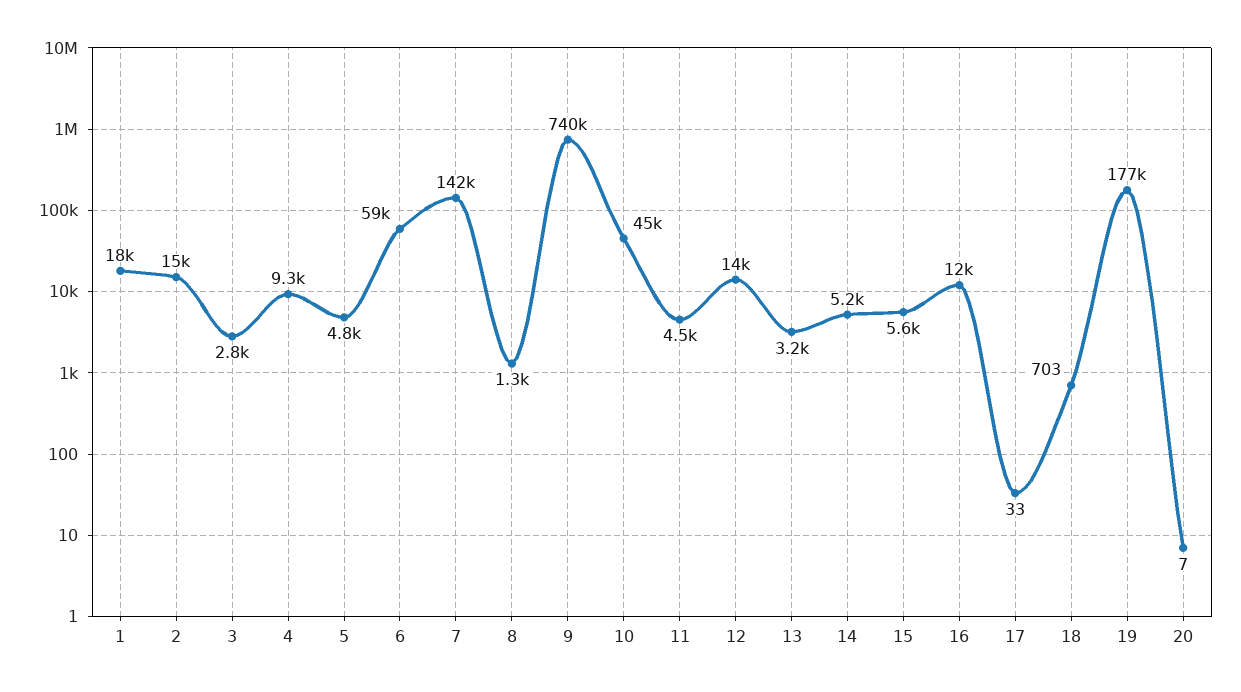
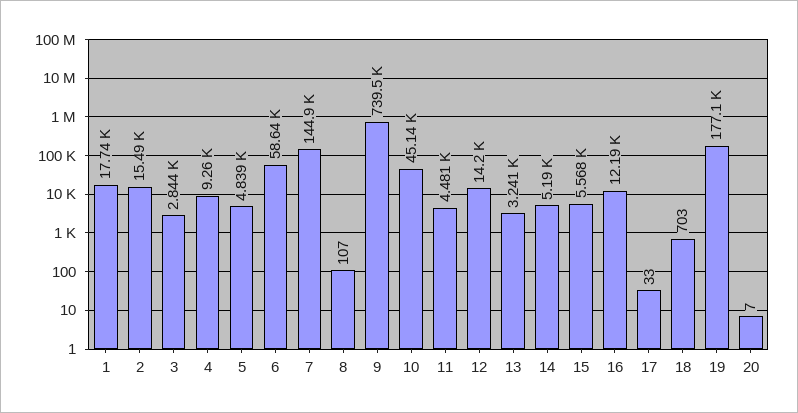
  {
    "1": 17740,
    "2": 15490,
    "3": 2844,
    "4": 9260,
    "5": 4839,
    "6": 58640,
-   "7": 142000,
+   "7": 144900,
-   "8": 1300,
+   "8": 107,
    "9": 739500,
    "10": 45140,
    "11": 4481,
    "12": 14200,
    "13": 3241,
    "14": 5190,
    "15": 5568,
    "16": 12190,
    "17": 33,
    "18": 703,
    "19": 177100,
    "20": 7
  }

